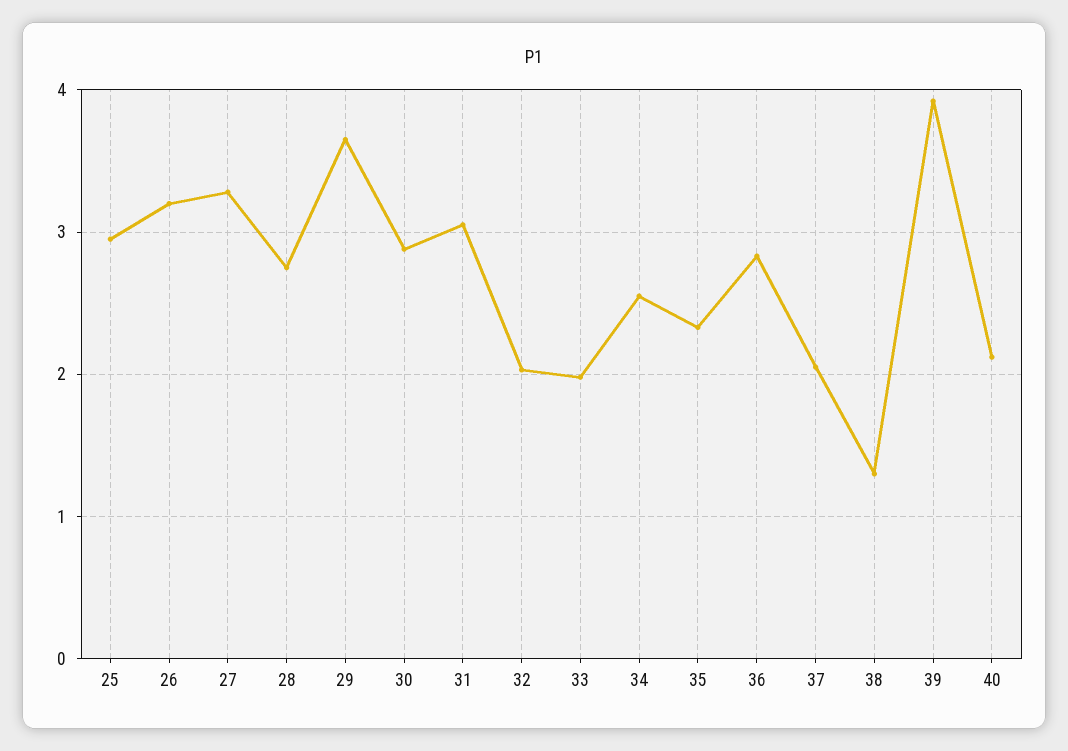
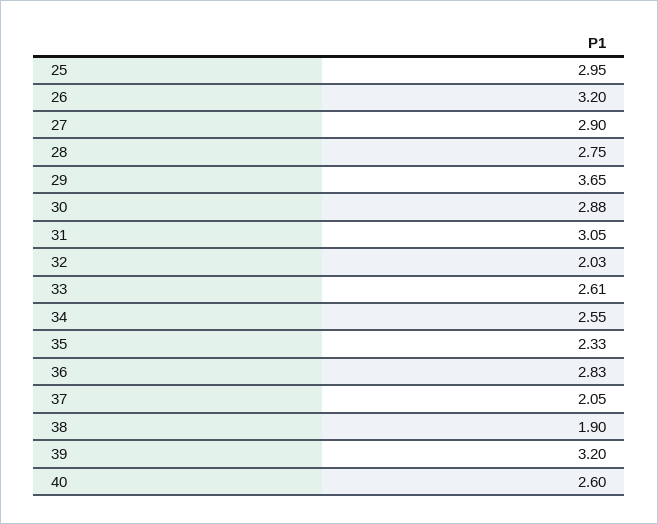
  {
    "25": 2.95,
    "26": 3.2,
-   "27": 3.3,
+   "27": 2.9,
    "28": 2.75,
    "29": 3.65,
    "30": 2.88,
    "31": 3.05,
    "32": 2.03,
-   "33": 2,
+   "33": 2.61,
    "34": 2.55,
    "35": 2.33,
    "36": 2.83,
    "37": 2.05,
-   "38": 1.3,
+   "38": 1.9,
-   "39": 3.9,
+   "39": 3.2,
-   "40": 2.1
+   "40": 2.6
  }

